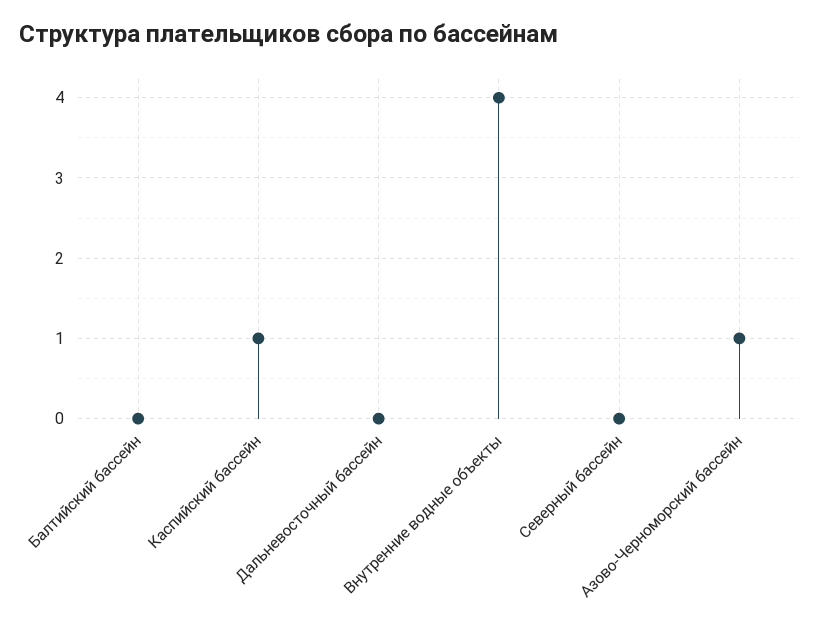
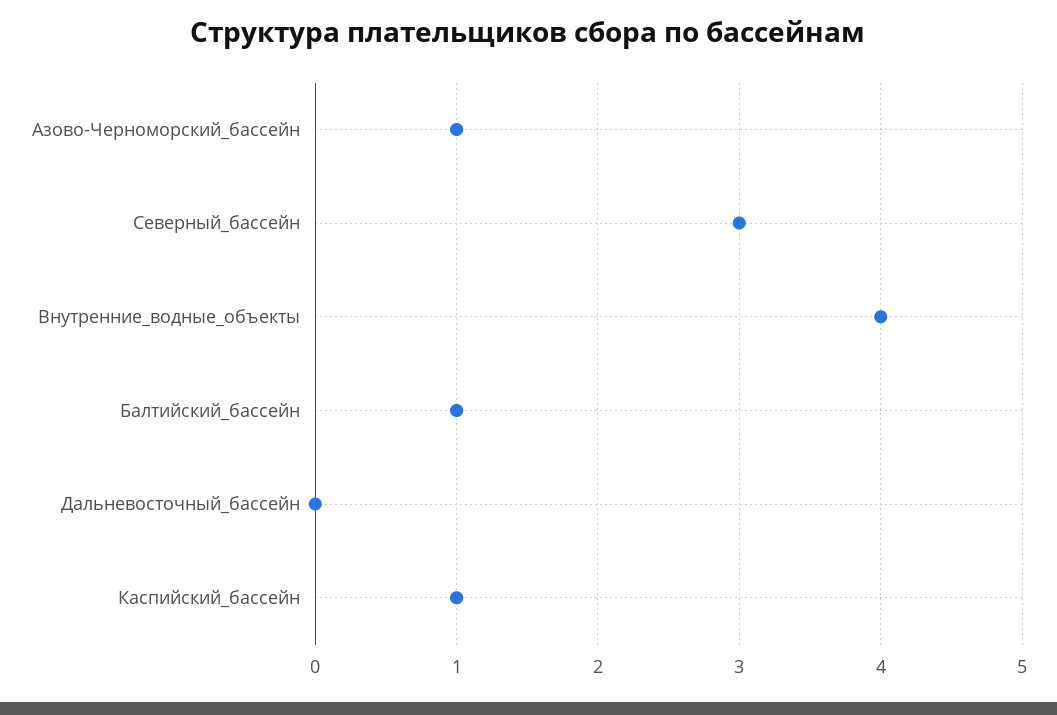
  {
-   "Балтийский бассейн": 0,
+   "Балтийский бассейн": 1,
    "Каспийский бассейн": 1,
    "Дальневосточный бассейн": 0,
    "Внутренние водные объекты": 4,
-   "Северный бассейн": 0,
+   "Северный бассейн": 3,
    "Азово-Черноморский бассейн": 1
  }

